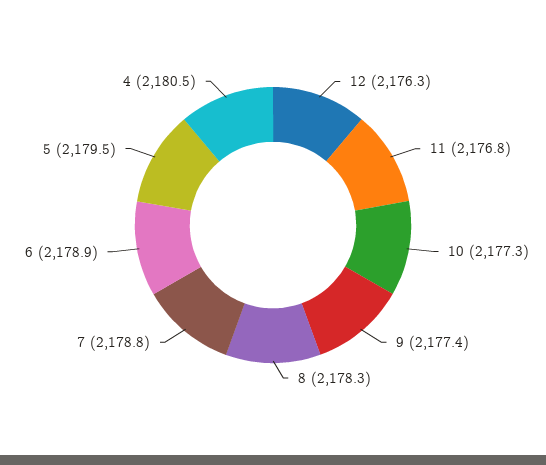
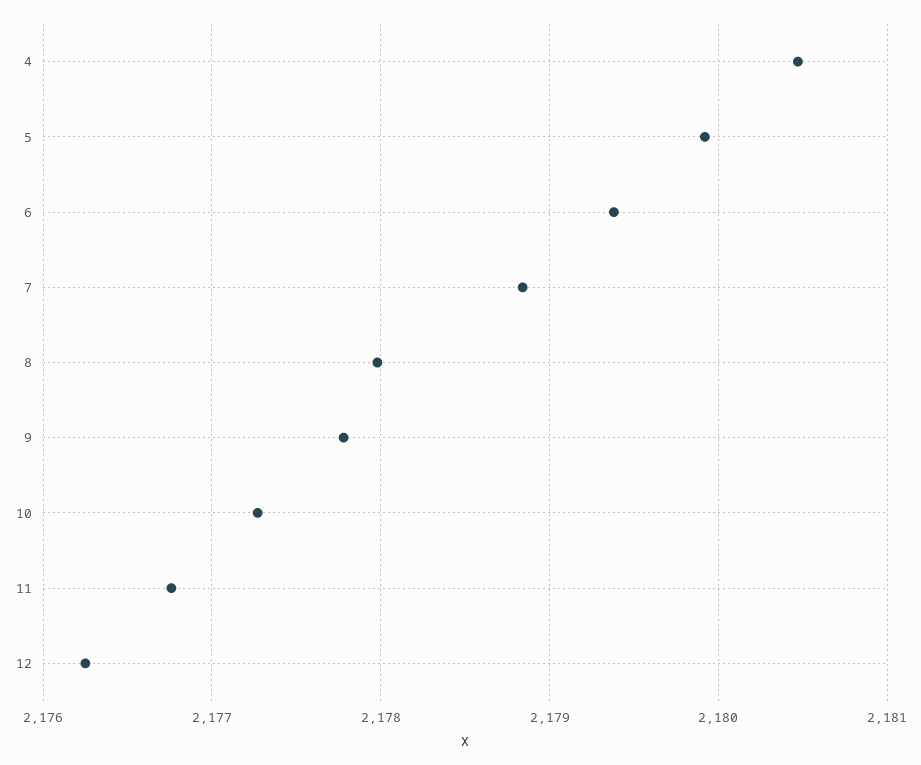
  {
    "12": 2176.3,
    "11": 2176.8,
    "10": 2177.3,
-   "9": 2177.4,
+   "9": 2177.8,
-   "8": 2178.3,
+   "8": 2178,
    "7": 2178.8,
-   "6": 2178.9,
+   "6": 2179.4,
-   "5": 2179.5,
+   "5": 2179.9,
    "4": 2180.5
  }

